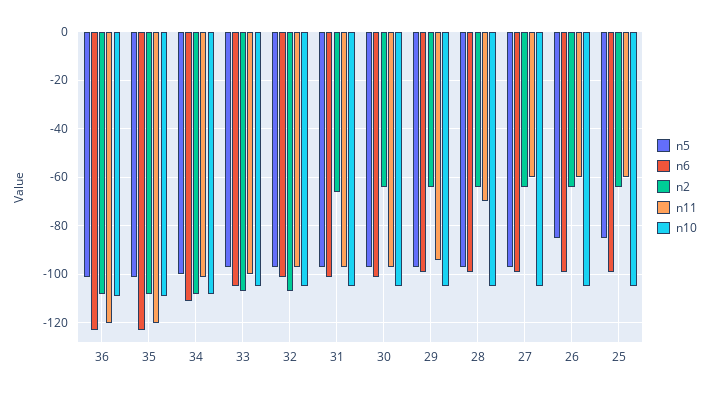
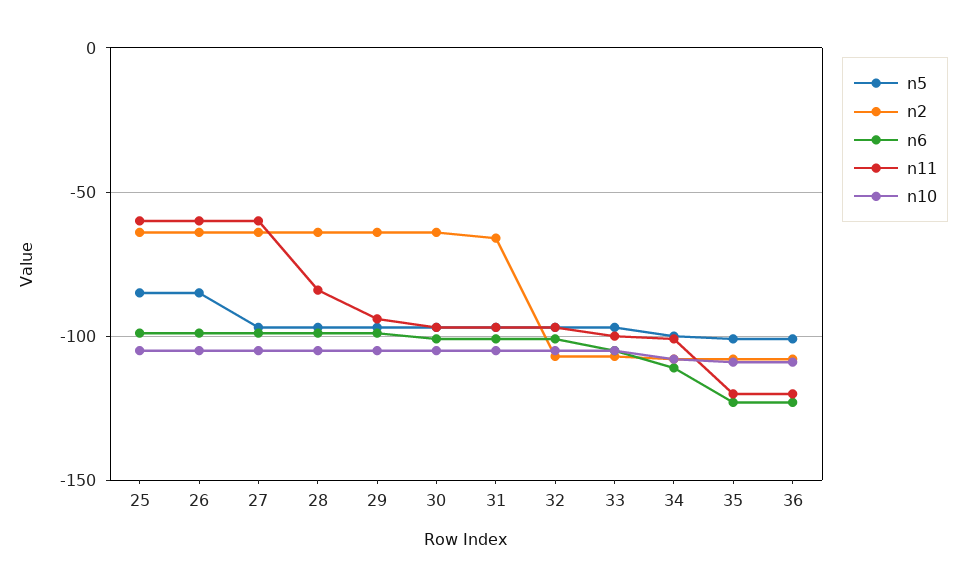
  {
    "n5": {
      "36": -100,
      "35": -100,
      "34": -100,
      "33": -95,
      "32": -95,
      "31": -95,
      "30": -95,
      "29": -95,
      "28": -95,
      "27": -95,
      "26": -85,
      "25": -85
    },
    "n6": {
      "36": -125,
      "35": -125,
      "34": -110,
      "33": -105,
      "32": -100,
      "31": -100,
      "30": -100,
      "29": -100,
      "28": -100,
      "27": -100,
      "26": -100,
      "25": -100
    },
    "n2": {
      "36": -110,
      "35": -110,
      "34": -110,
      "33": -105,
      "32": -105,
      "31": -65,
      "30": -65,
      "29": -65,
      "28": -65,
      "27": -65,
      "26": -65,
      "25": -65
    },
    "n11": {
      "36": -120,
      "35": -120,
      "34": -100,
      "33": -100,
      "32": -95,
      "31": -95,
      "30": -95,
      "29": -95,
-     "28": -70,
+     "28": -85,
      "27": -60,
      "26": -60,
      "25": -60
    },
    "n10": {
      "36": -110,
      "35": -110,
      "34": -110,
      "33": -105,
      "32": -105,
      "31": -105,
      "30": -105,
      "29": -105,
      "28": -105,
      "27": -105,
      "26": -105,
      "25": -105
    }
  }

